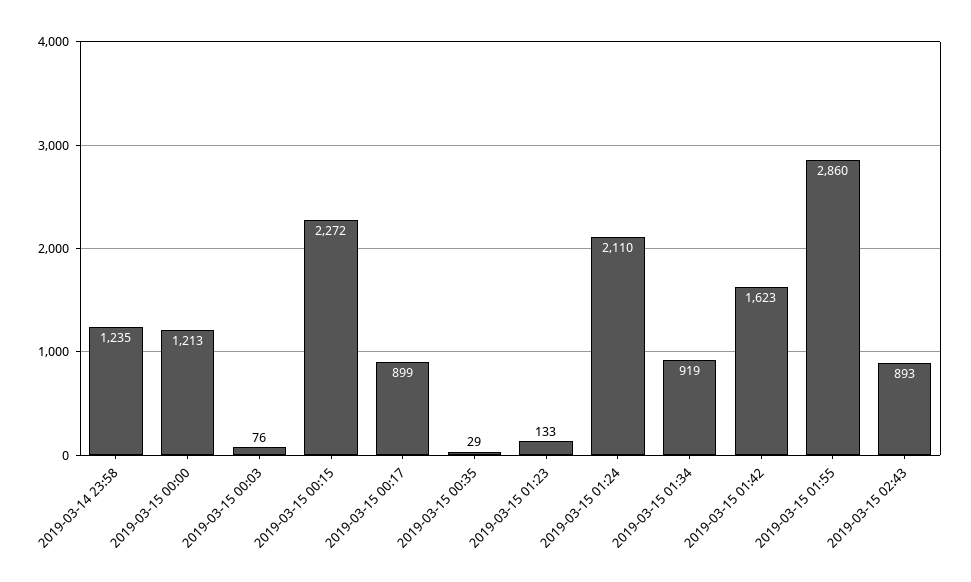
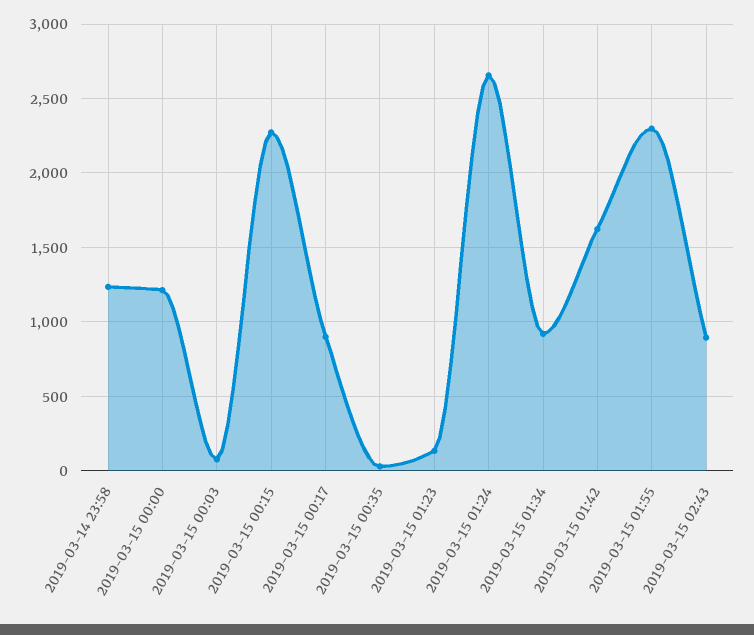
  {
    "2019-03-14 23:58": 1235,
    "2019-03-15 00:00": 1213,
    "2019-03-15 00:03": 76,
    "2019-03-15 00:15": 2272,
    "2019-03-15 00:17": 899,
    "2019-03-15 00:35": 29,
    "2019-03-15 01:23": 133,
-   "2019-03-15 01:24": 2110,
+   "2019-03-15 01:24": 2650,
    "2019-03-15 01:34": 919,
    "2019-03-15 01:42": 1623,
-   "2019-03-15 01:55": 2860,
+   "2019-03-15 01:55": 2300,
    "2019-03-15 02:43": 893
  }

